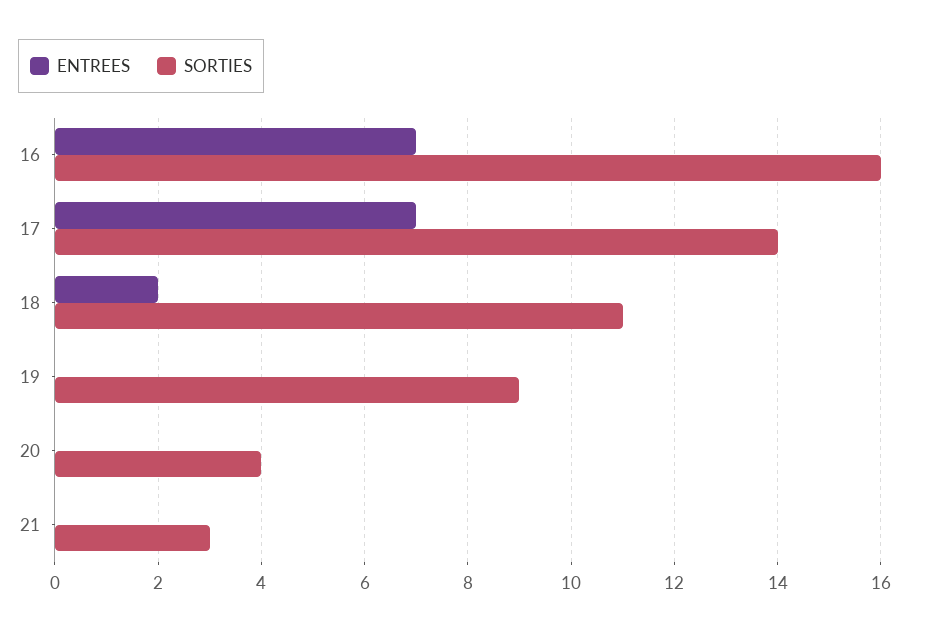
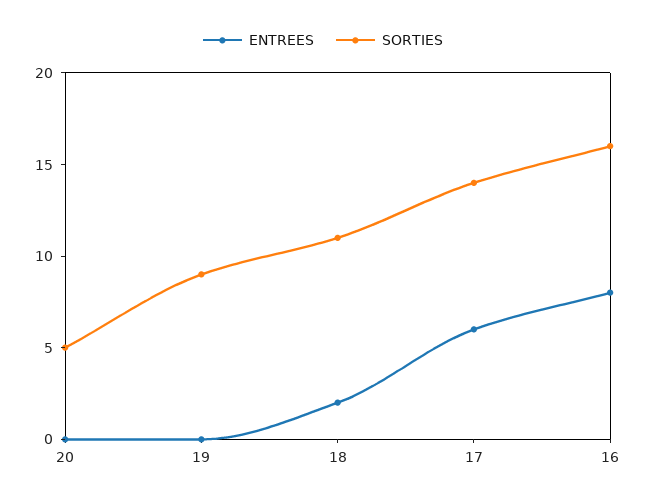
  {
    "ENTREES": {
-     "16": 7,
+     "16": 8,
-     "17": 7,
+     "17": 6,
      "18": 2,
      "19": 0,
-     "20": 0,
+     "20": 0
-     "21": 0
    },
    "SORTIES": {
      "16": 16,
      "17": 14,
      "18": 11,
      "19": 9,
-     "20": 4,
+     "20": 5
-     "21": 3
    }
  }

